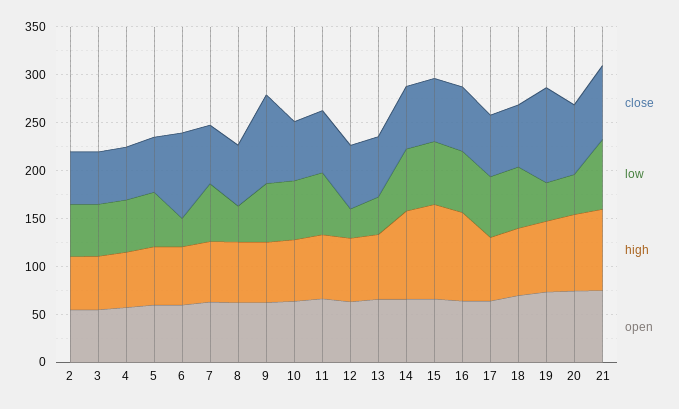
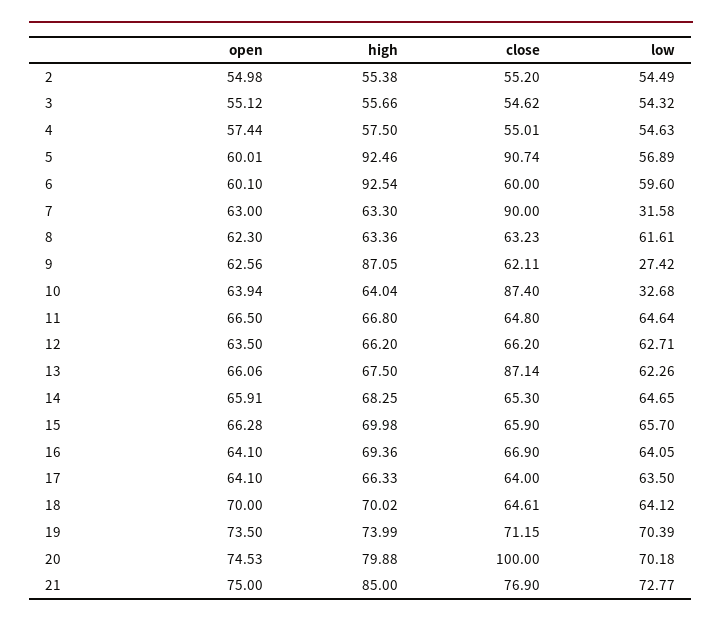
  {
    "close": {
      "2": 55.2,
      "3": 54.62,
      "4": 55.01,
-     "5": 60,
+     "5": 90.74,
-     "6": 90,
+     "6": 60,
-     "7": 60,
+     "7": 90,
      "8": 63.23,
-     "9": 90,
+     "9": 62.11,
-     "10": 60,
+     "10": 87.4,
      "11": 64.8,
      "12": 66.2,
-     "13": 60,
+     "13": 87.14,
      "14": 65.3,
      "15": 65.9,
      "16": 66.9,
      "17": 64,
      "18": 64.61,
-     "19": 100,
+     "19": 71.15,
-     "20": 70,
+     "20": 100,
      "21": 76.9
    },
    "low": {
      "2": 54.49,
      "3": 54.32,
      "4": 54.63,
      "5": 56.89,
-     "6": 30,
+     "6": 59.6,
-     "7": 60,
+     "7": 31.58,
-     "8": 40,
+     "8": 61.61,
-     "9": 60,
+     "9": 27.42,
-     "10": 60,
+     "10": 32.68,
      "11": 64.64,
-     "12": 30,
+     "12": 62.71,
-     "13": 40,
+     "13": 62.26,
      "14": 64.65,
      "15": 65.7,
      "16": 64.05,
      "17": 63.5,
      "18": 64.12,
-     "19": 40,
+     "19": 70.39,
-     "20": 40,
+     "20": 70.18,
      "21": 72.77
    },
    "high": {
      "2": 55.38,
      "3": 55.66,
      "4": 57.5,
-     "5": 60,
+     "5": 92.46,
-     "6": 60,
+     "6": 92.54,
      "7": 63.3,
      "8": 63.36,
-     "9": 60,
+     "9": 87.05,
      "10": 64.04,
      "11": 66.8,
      "12": 66.2,
      "13": 67.5,
-     "14": 90,
+     "14": 68.25,
-     "15": 100,
+     "15": 69.98,
-     "16": 90,
+     "16": 69.36,
      "17": 66.33,
      "18": 70.02,
      "19": 73.99,
      "20": 79.88,
      "21": 85
    },
    "open": {
      "2": 54.98,
      "3": 55.12,
      "4": 57.44,
      "5": 60.01,
      "6": 60.1,
      "7": 63,
      "8": 62.3,
      "9": 62.56,
      "10": 63.94,
      "11": 66.5,
      "12": 63.5,
      "13": 66.06,
      "14": 65.91,
      "15": 66.28,
      "16": 64.1,
      "17": 64.1,
      "18": 70,
      "19": 73.5,
      "20": 74.53,
      "21": 75
    }
  }

